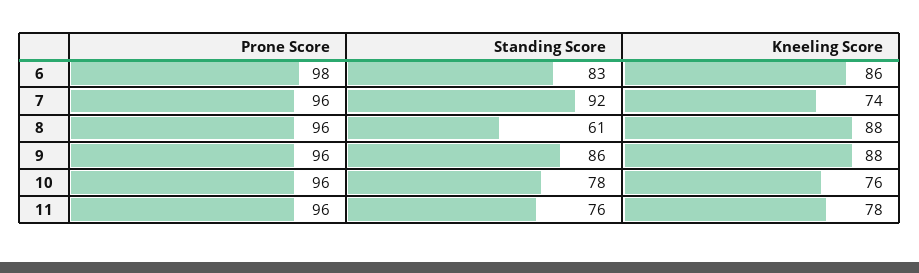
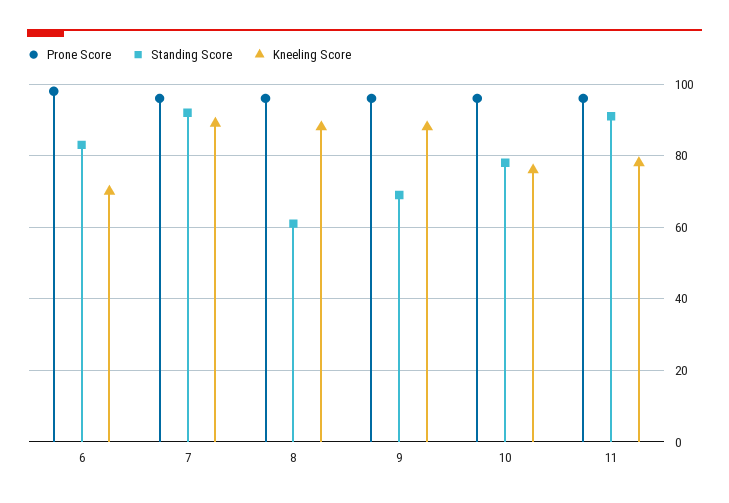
  {
    "Prone Score": {
      "6": 98,
      "7": 96,
      "8": 96,
      "9": 96,
      "10": 96,
      "11": 96
    },
    "Standing Score": {
      "6": 83,
      "7": 92,
      "8": 61,
-     "9": 86,
+     "9": 70,
      "10": 78,
-     "11": 76
+     "11": 90
    },
    "Kneeling Score": {
-     "6": 86,
+     "6": 70,
-     "7": 74,
+     "7": 90,
      "8": 88,
      "9": 88,
      "10": 76,
      "11": 78
    }
  }

